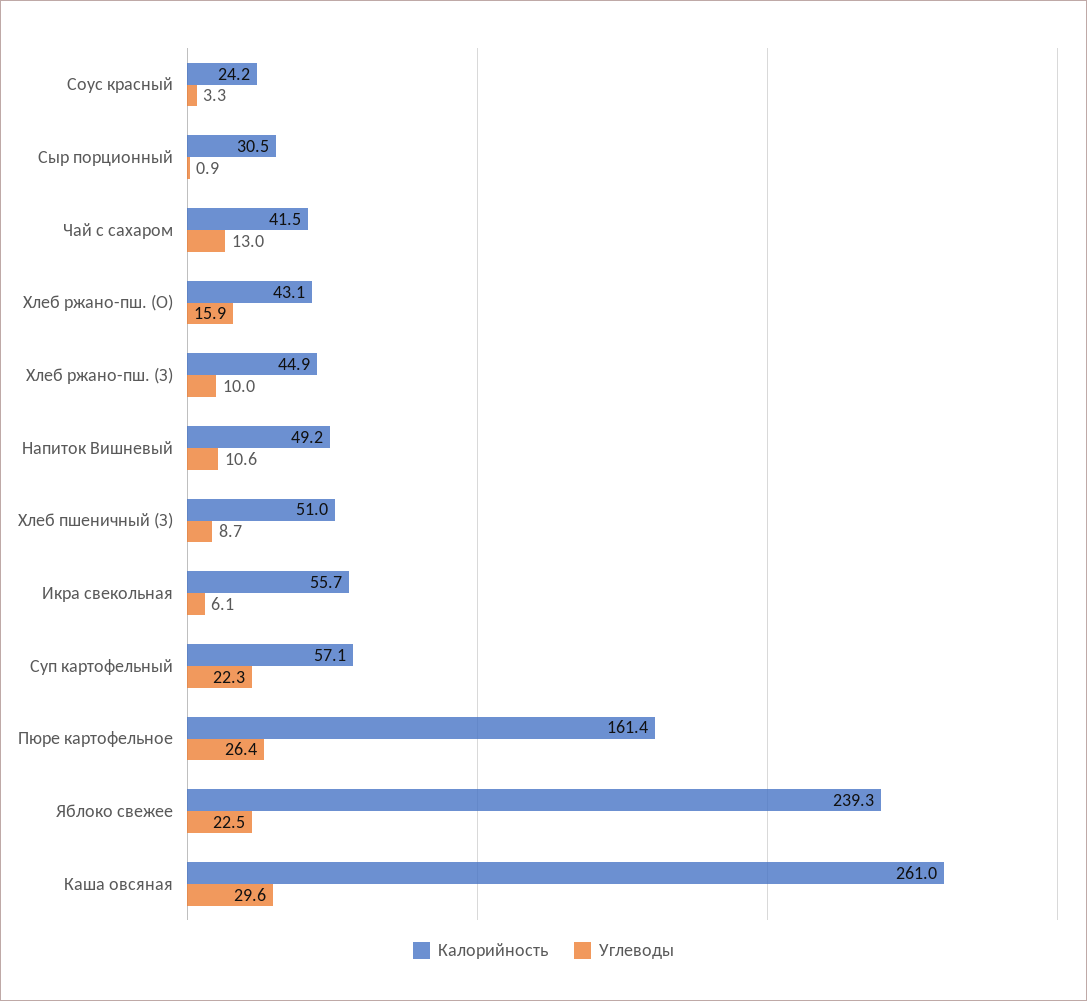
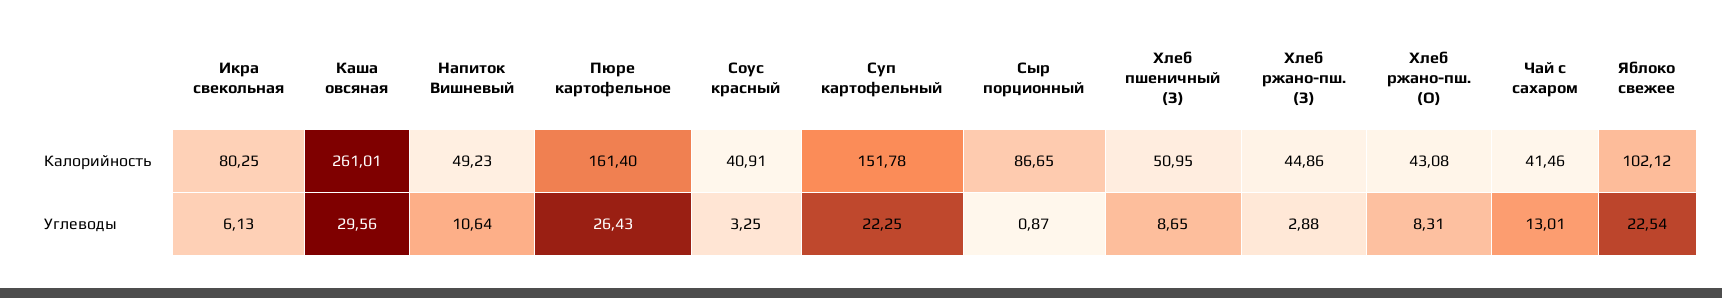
  {
    "Калорийность": {
-     "Соус красный": 24.2,
+     "Соус красный": 40.91,
-     "Сыр порционный": 30.5,
+     "Сыр порционный": 86.65,
      "Чай с сахаром": 41.46,
      "Хлеб ржано-пш. (О)": 43.08,
      "Хлеб ржано-пш. (З)": 44.86,
      "Напиток Вишневый": 49.23,
      "Хлеб пшеничный (З)": 50.95,
-     "Икра свекольная": 55.7,
+     "Икра свекольная": 80.25,
-     "Суп картофельный": 57.1,
+     "Суп картофельный": 151.78,
      "Пюре картофельное": 161.4,
-     "Яблоко свежее": 239.3,
+     "Яблоко свежее": 102.12,
      "Каша овсяная": 261.01
    },
    "Углеводы": {
      "Соус красный": 3.25,
      "Сыр порционный": 0.87,
      "Чай с сахаром": 13.01,
-     "Хлеб ржано-пш. (О)": 15.9,
+     "Хлеб ржано-пш. (О)": 8.31,
-     "Хлеб ржано-пш. (З)": 10,
+     "Хлеб ржано-пш. (З)": 2.88,
      "Напиток Вишневый": 10.64,
      "Хлеб пшеничный (З)": 8.65,
      "Икра свекольная": 6.13,
      "Суп картофельный": 22.25,
      "Пюре картофельное": 26.43,
      "Яблоко свежее": 22.54,
      "Каша овсяная": 29.56
    }
  }

